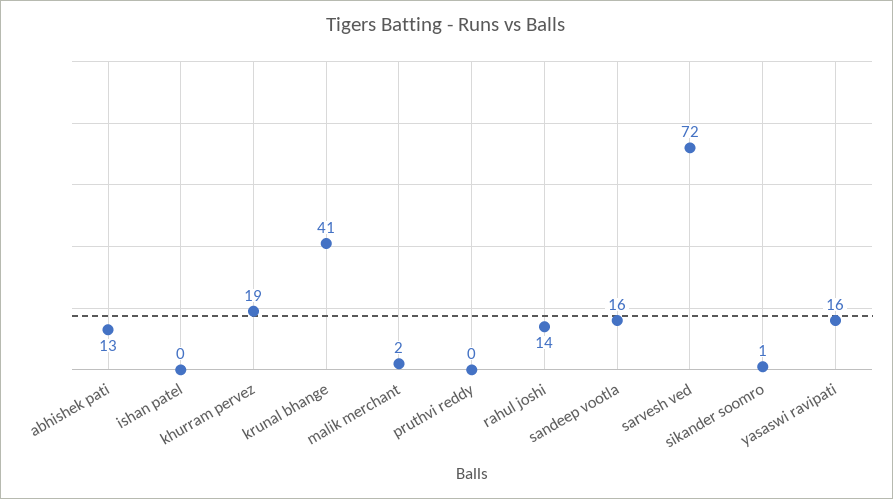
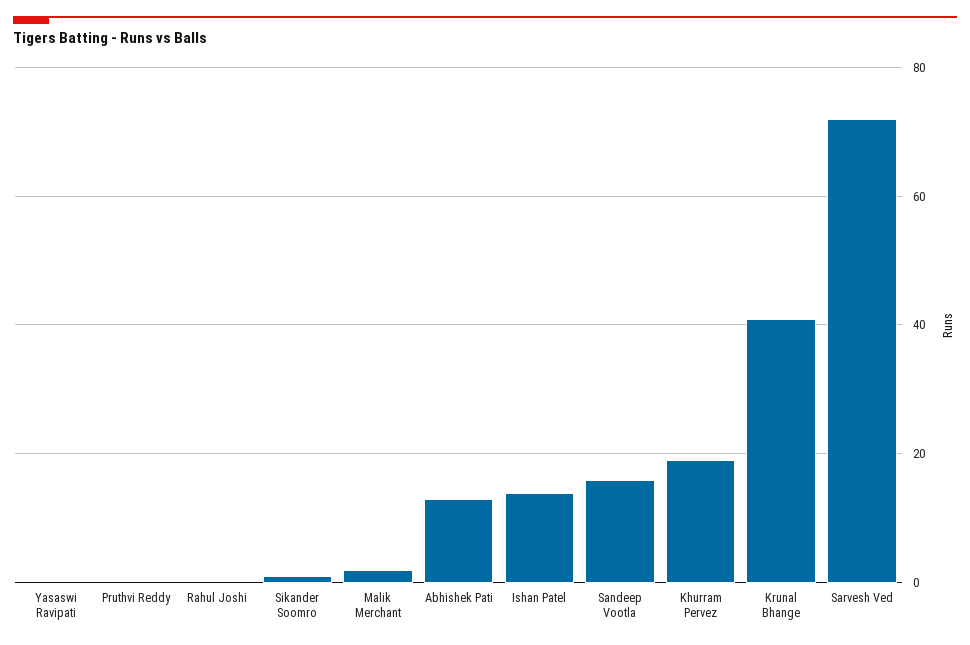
  {
    "abhishek pati": 13,
-   "ishan patel": 0,
+   "ishan patel": 15,
    "khurram pervez": 19,
    "krunal bhange": 41,
    "malik merchant": 2,
    "pruthvi reddy": 0,
-   "rahul joshi": 14,
+   "rahul joshi": 0,
    "sandeep vootla": 16,
    "sarvesh ved": 72,
    "sikander soomro": 1,
-   "yasaswi ravipati": 16
+   "yasaswi ravipati": 0
  }

